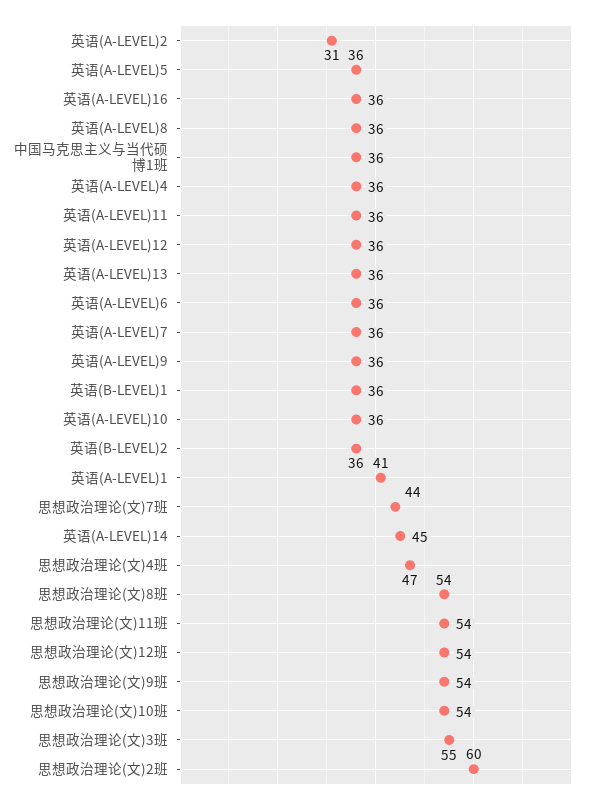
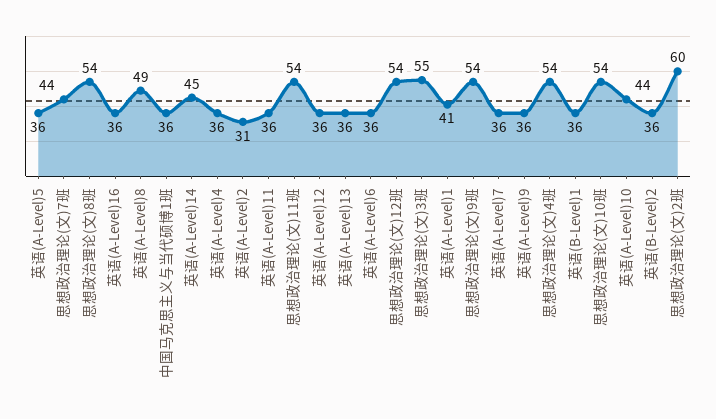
  {
    "英语(A-LEVEL)2": 31,
    "英语(A-LEVEL)5": 36,
    "英语(A-LEVEL)16": 36,
-   "英语(A-LEVEL)8": 36,
+   "英语(A-LEVEL)8": 49,
    "中国马克思主义与当代硕博1班": 36,
    "英语(A-LEVEL)4": 36,
    "英语(A-LEVEL)11": 36,
    "英语(A-LEVEL)12": 36,
    "英语(A-LEVEL)13": 36,
    "英语(A-LEVEL)6": 36,
    "英语(A-LEVEL)7": 36,
    "英语(A-LEVEL)9": 36,
    "英语(B-LEVEL)1": 36,
-   "英语(A-LEVEL)10": 36,
+   "英语(A-LEVEL)10": 44,
    "英语(B-LEVEL)2": 36,
    "英语(A-LEVEL)1": 41,
    "思想政治理论(文)7班": 44,
    "英语(A-LEVEL)14": 45,
-   "思想政治理论(文)4班": 47,
+   "思想政治理论(文)4班": 54,
    "思想政治理论(文)8班": 54,
    "思想政治理论(文)11班": 54,
    "思想政治理论(文)12班": 54,
    "思想政治理论(文)9班": 54,
    "思想政治理论(文)10班": 54,
    "思想政治理论(文)3班": 55,
    "思想政治理论(文)2班": 60
  }

